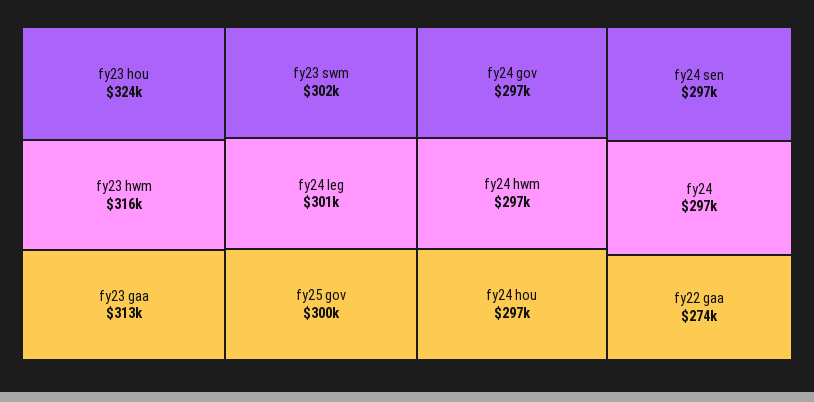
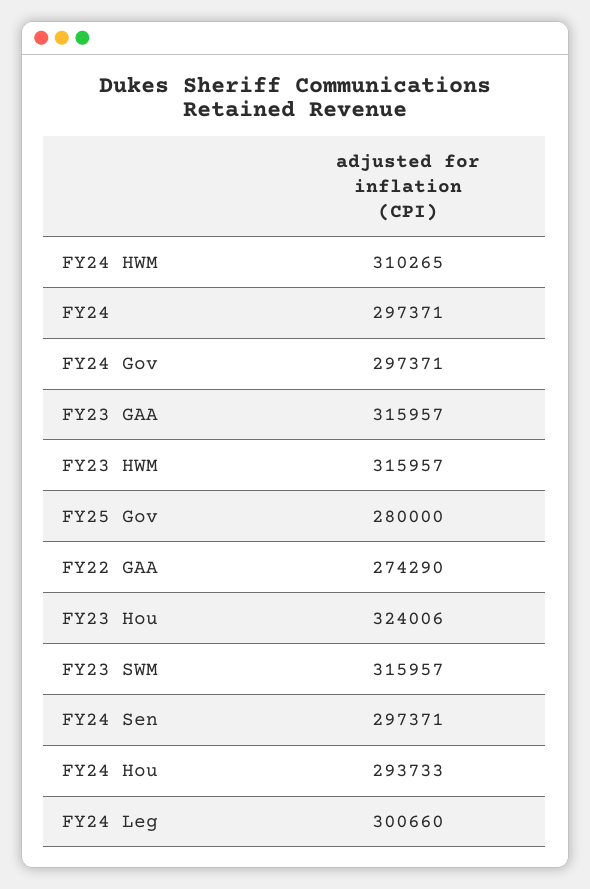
  {
    "fy23 hou": 324006,
    "fy23 hwm": 315957,
-   "fy23 gaa": 313000,
+   "fy23 gaa": 315957,
-   "fy23 swm": 302000,
+   "fy23 swm": 315957,
    "fy24 leg": 300660,
-   "fy25 gov": 300000,
+   "fy25 gov": 280000,
    "fy24 gov": 297371,
-   "fy24 hwm": 297000,
+   "fy24 hwm": 310265,
-   "fy24 hou": 297000,
+   "fy24 hou": 293733,
    "fy24 sen": 297371,
    "fy24": 297371,
    "fy22 gaa": 274290
  }

